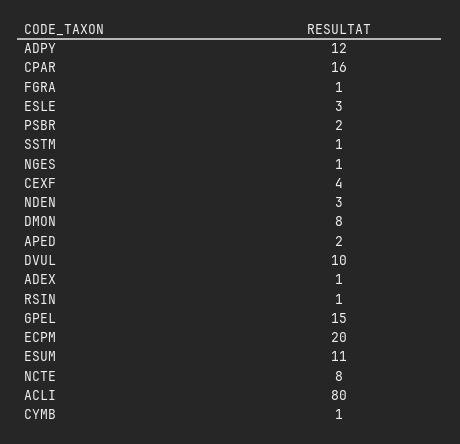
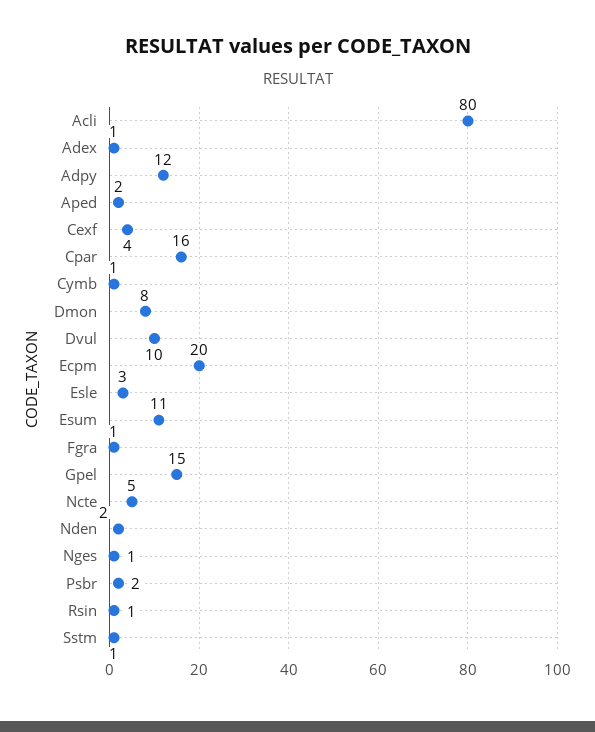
  {
    "ADPY": 12,
    "CPAR": 16,
    "FGRA": 1,
    "ESLE": 3,
    "PSBR": 2,
    "SSTM": 1,
    "NGES": 1,
    "CEXF": 4,
-   "NDEN": 3,
+   "NDEN": 2,
    "DMON": 8,
    "APED": 2,
    "DVUL": 10,
    "ADEX": 1,
    "RSIN": 1,
    "GPEL": 15,
    "ECPM": 20,
    "ESUM": 11,
-   "NCTE": 8,
+   "NCTE": 5,
    "ACLI": 80,
    "CYMB": 1
  }

